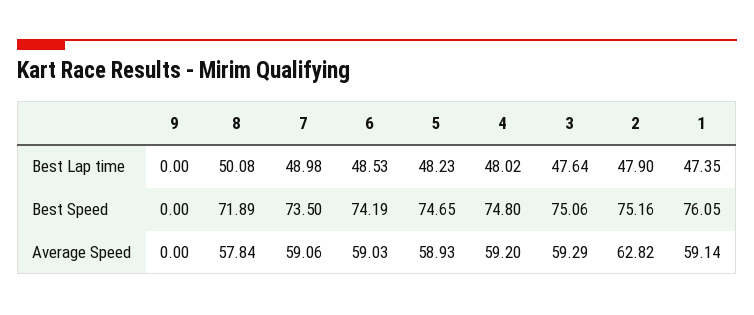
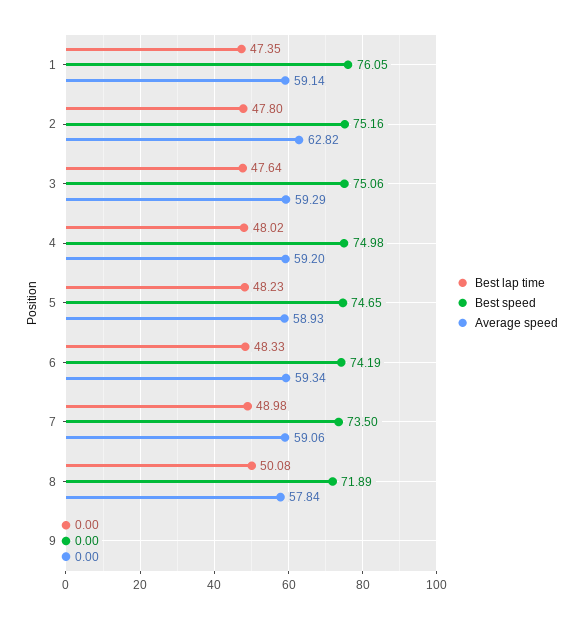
  {
    "Best Lap time": {
      "9": 0,
      "8": 50.08,
      "7": 48.98,
-     "6": 48.53,
+     "6": 48.33,
      "5": 48.23,
      "4": 48.02,
      "3": 47.64,
-     "2": 47.9,
+     "2": 47.8,
      "1": 47.35
    },
    "Best Speed": {
      "9": 0,
      "8": 71.89,
      "7": 73.5,
      "6": 74.19,
      "5": 74.65,
-     "4": 74.8,
+     "4": 74.98,
      "3": 75.06,
      "2": 75.16,
      "1": 76.05
    },
    "Average Speed": {
      "9": 0,
      "8": 57.84,
      "7": 59.06,
-     "6": 59.03,
+     "6": 59.34,
      "5": 58.93,
      "4": 59.2,
      "3": 59.29,
      "2": 62.82,
      "1": 59.14
    }
  }

